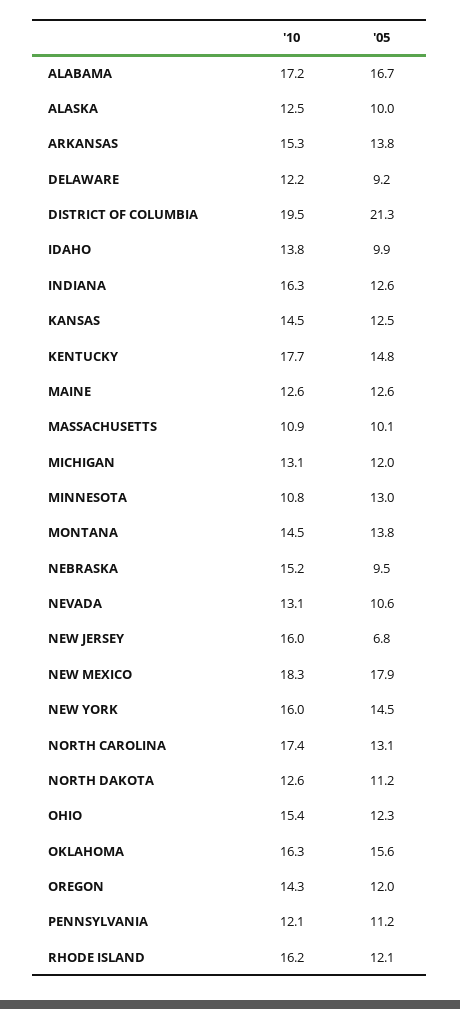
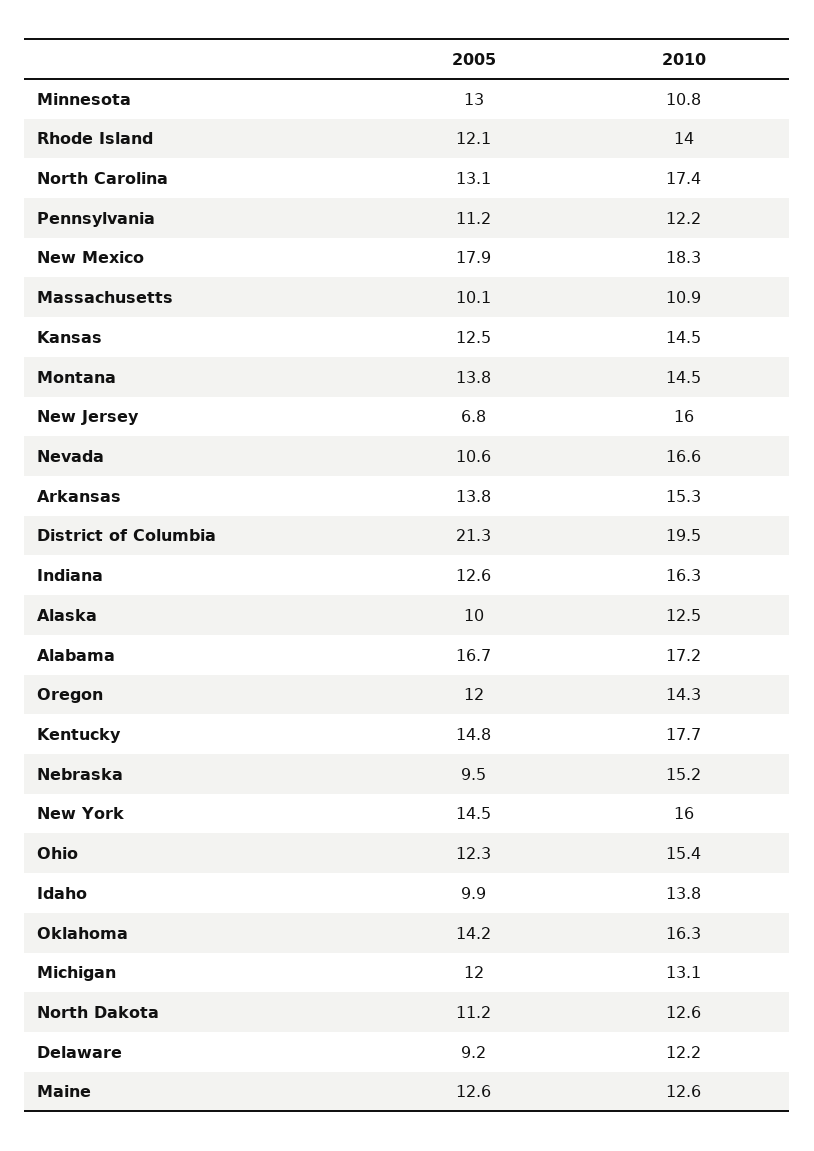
  {
    "'10": {
      "ALABAMA": 17.2,
      "ALASKA": 12.5,
      "ARKANSAS": 15.3,
      "DELAWARE": 12.2,
      "DISTRICT OF COLUMBIA": 19.5,
      "IDAHO": 13.8,
      "INDIANA": 16.3,
      "KANSAS": 14.5,
      "KENTUCKY": 17.7,
      "MAINE": 12.6,
      "MASSACHUSETTS": 10.9,
      "MICHIGAN": 13.1,
      "MINNESOTA": 10.8,
      "MONTANA": 14.5,
      "NEBRASKA": 15.2,
-     "NEVADA": 13.1,
+     "NEVADA": 16.6,
      "NEW JERSEY": 16,
      "NEW MEXICO": 18.3,
      "NEW YORK": 16,
      "NORTH CAROLINA": 17.4,
      "NORTH DAKOTA": 12.6,
      "OHIO": 15.4,
      "OKLAHOMA": 16.3,
      "OREGON": 14.3,
-     "PENNSYLVANIA": 12.1,
+     "PENNSYLVANIA": 12.2,
-     "RHODE ISLAND": 16.2
+     "RHODE ISLAND": 14
    },
    "'05": {
      "ALABAMA": 16.7,
      "ALASKA": 10,
      "ARKANSAS": 13.8,
      "DELAWARE": 9.2,
      "DISTRICT OF COLUMBIA": 21.3,
      "IDAHO": 9.9,
      "INDIANA": 12.6,
      "KANSAS": 12.5,
      "KENTUCKY": 14.8,
      "MAINE": 12.6,
      "MASSACHUSETTS": 10.1,
      "MICHIGAN": 12,
      "MINNESOTA": 13,
      "MONTANA": 13.8,
      "NEBRASKA": 9.5,
      "NEVADA": 10.6,
      "NEW JERSEY": 6.8,
      "NEW MEXICO": 17.9,
      "NEW YORK": 14.5,
      "NORTH CAROLINA": 13.1,
      "NORTH DAKOTA": 11.2,
      "OHIO": 12.3,
-     "OKLAHOMA": 15.6,
+     "OKLAHOMA": 14.2,
      "OREGON": 12,
      "PENNSYLVANIA": 11.2,
      "RHODE ISLAND": 12.1
    }
  }

